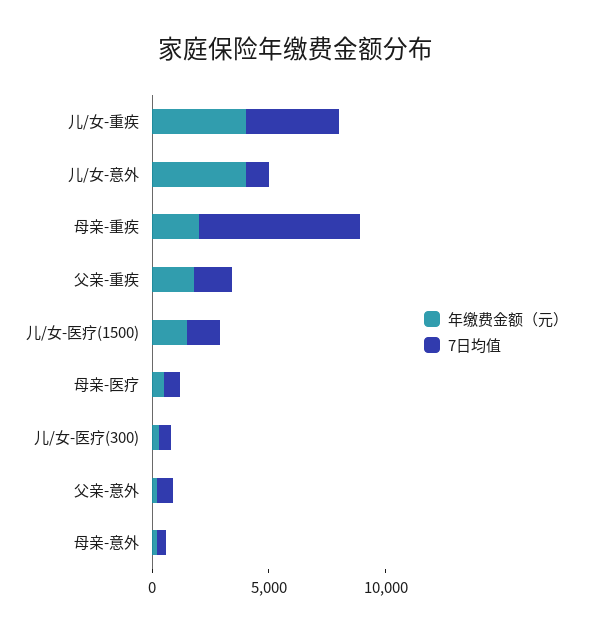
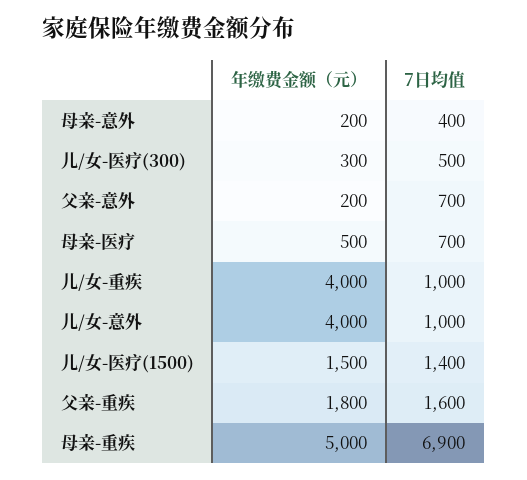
  {
    "年缴费金额（元）": {
      "儿/女-重疾": 4000,
      "儿/女-意外": 4000,
-     "母亲-重疾": 2000,
+     "母亲-重疾": 5000,
      "父亲-重疾": 1800,
      "儿/女-医疗(1500)": 1500,
      "母亲-医疗": 500,
      "儿/女-医疗(300)": 300,
      "父亲-意外": 200,
      "母亲-意外": 200
    },
    "7日均值": {
-     "儿/女-重疾": 4000,
+     "儿/女-重疾": 1000,
      "儿/女-意外": 1000,
      "母亲-重疾": 6900,
      "父亲-重疾": 1600,
      "儿/女-医疗(1500)": 1400,
      "母亲-医疗": 700,
      "儿/女-医疗(300)": 500,
      "父亲-意外": 700,
      "母亲-意外": 400
    }
  }

